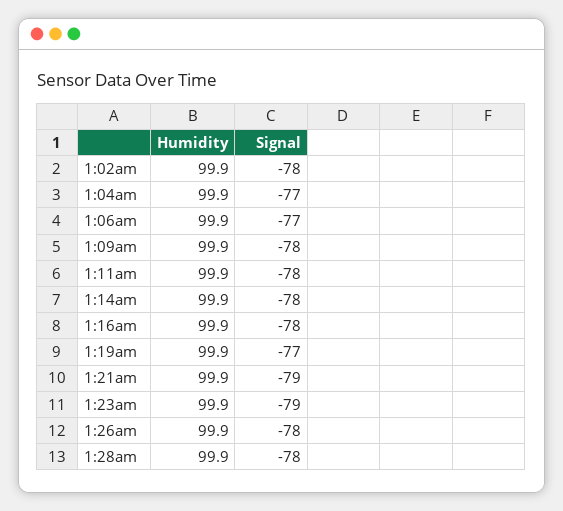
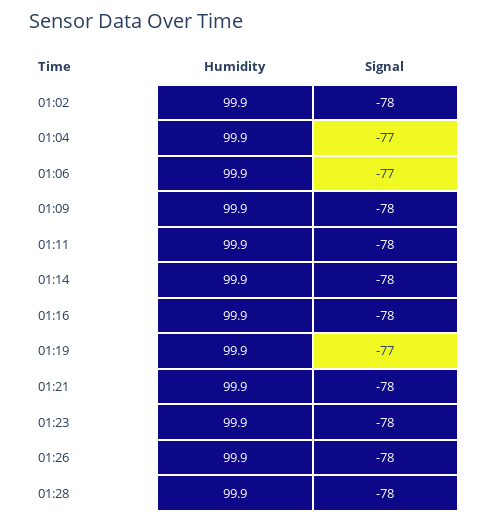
  {
    "Humidity": {
      "1:02am": 99.9,
      "1:04am": 99.9,
      "1:06am": 99.9,
      "1:09am": 99.9,
      "1:11am": 99.9,
      "1:14am": 99.9,
      "1:16am": 99.9,
      "1:19am": 99.9,
      "1:21am": 99.9,
      "1:23am": 99.9,
      "1:26am": 99.9,
      "1:28am": 99.9
    },
    "Signal": {
      "1:02am": -78,
      "1:04am": -77,
      "1:06am": -77,
      "1:09am": -78,
      "1:11am": -78,
      "1:14am": -78,
      "1:16am": -78,
      "1:19am": -77,
-     "1:21am": -79,
+     "1:21am": -78,
-     "1:23am": -79,
+     "1:23am": -78,
      "1:26am": -78,
      "1:28am": -78
    }
  }

